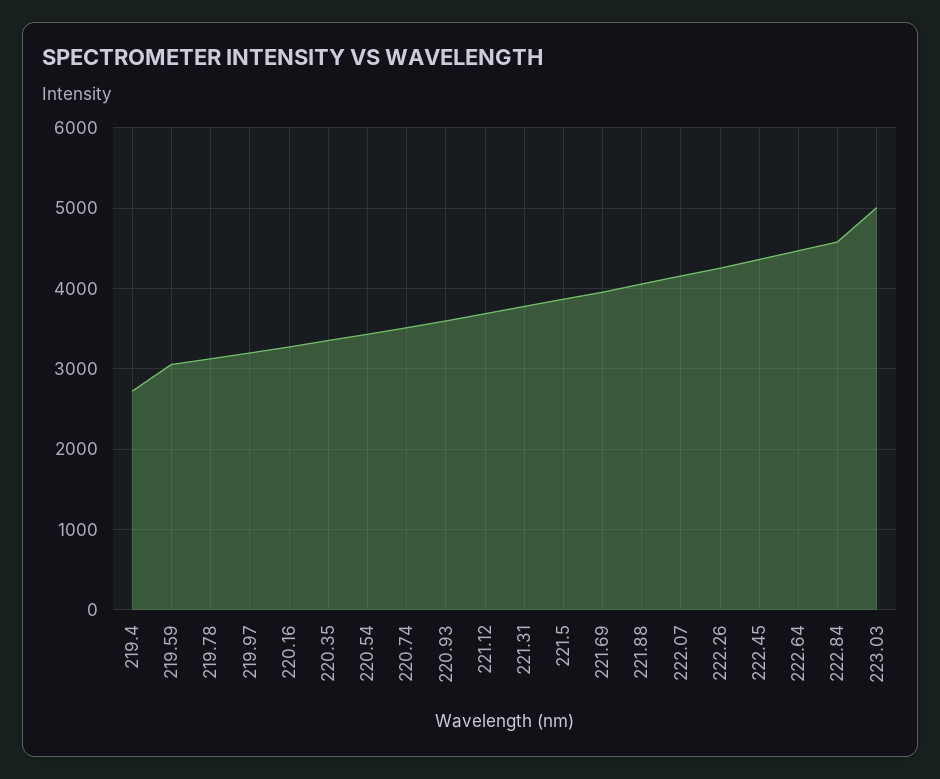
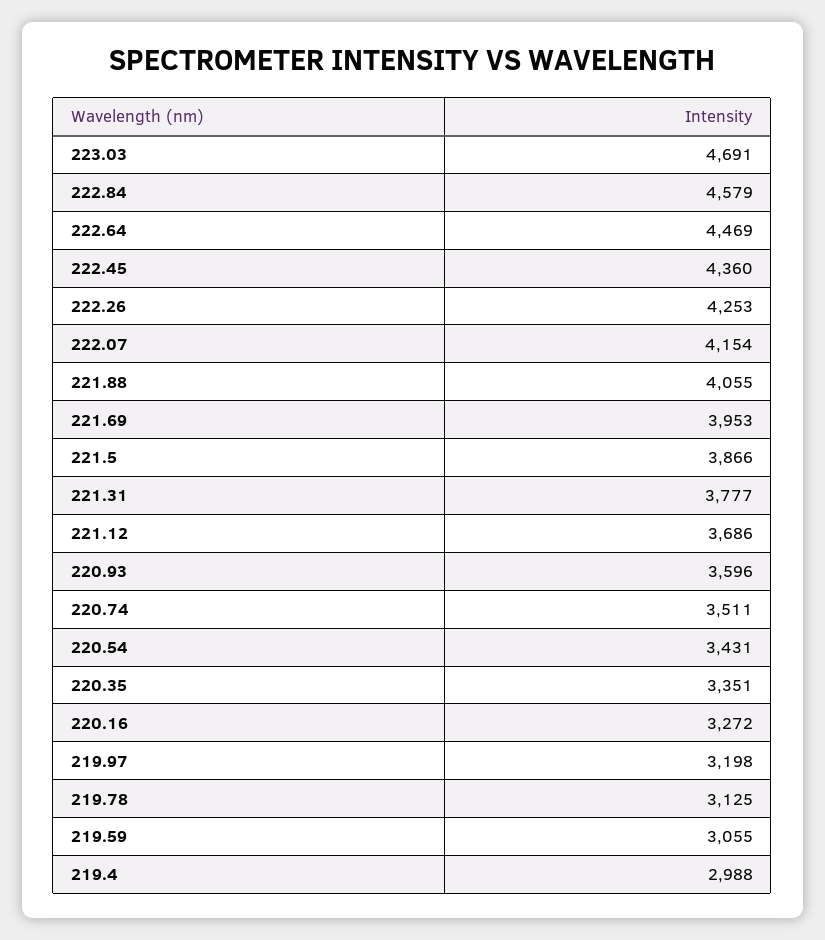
  {
-   "219.4": 2700,
+   "219.4": 2988,
    "219.59": 3055,
    "219.78": 3125,
    "219.97": 3198,
    "220.16": 3272,
    "220.35": 3351,
    "220.54": 3431,
    "220.74": 3511,
    "220.93": 3596,
    "221.12": 3686,
    "221.31": 3777,
    "221.5": 3866,
    "221.69": 3953,
    "221.88": 4055,
    "222.07": 4154,
    "222.26": 4253,
    "222.45": 4360,
    "222.64": 4469,
    "222.84": 4579,
-   "223.03": 5000
+   "223.03": 4691
  }

